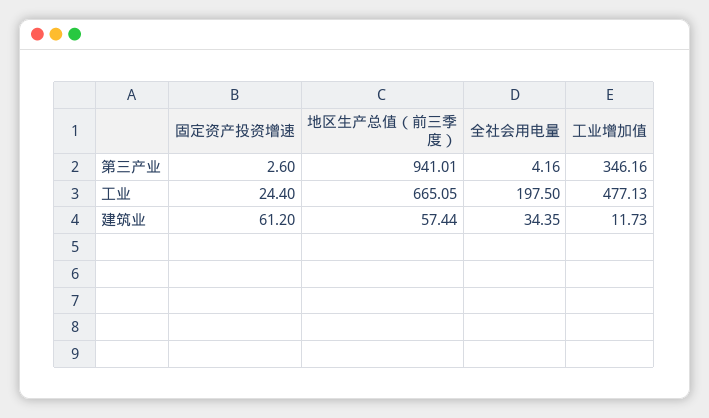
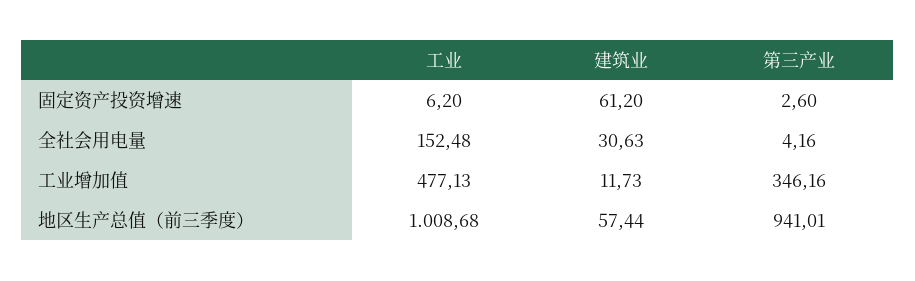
  {
    "固定资产投资增速": {
      "第三产业": 2.6,
-     "工业": 24.4,
+     "工业": 6.2,
      "建筑业": 61.2
    },
    "地区生产总值（前三季度）": {
      "第三产业": 941.01,
-     "工业": 665.05,
+     "工业": 1008.68,
      "建筑业": 57.44
    },
    "全社会用电量": {
      "第三产业": 4.16,
-     "工业": 197.5,
+     "工业": 152.48,
-     "建筑业": 34.35
+     "建筑业": 30.63
    },
    "工业增加值": {
      "第三产业": 346.16,
      "工业": 477.13,
      "建筑业": 11.73
    }
  }

